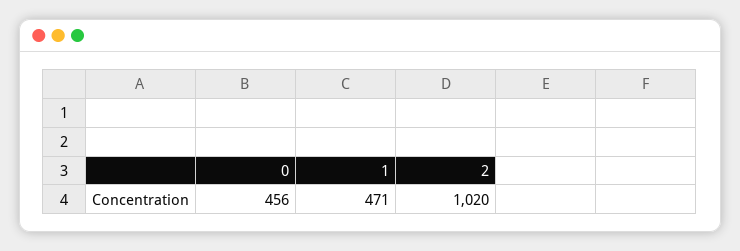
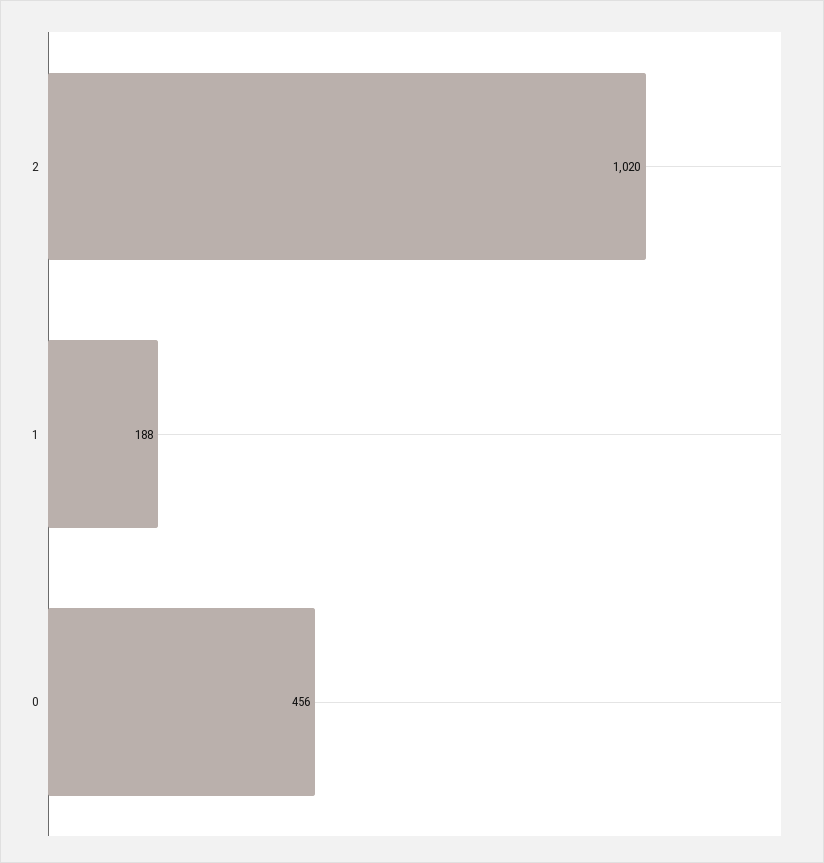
  {
    "0": 456,
-   "1": 471,
+   "1": 188,
    "2": 1020
  }

